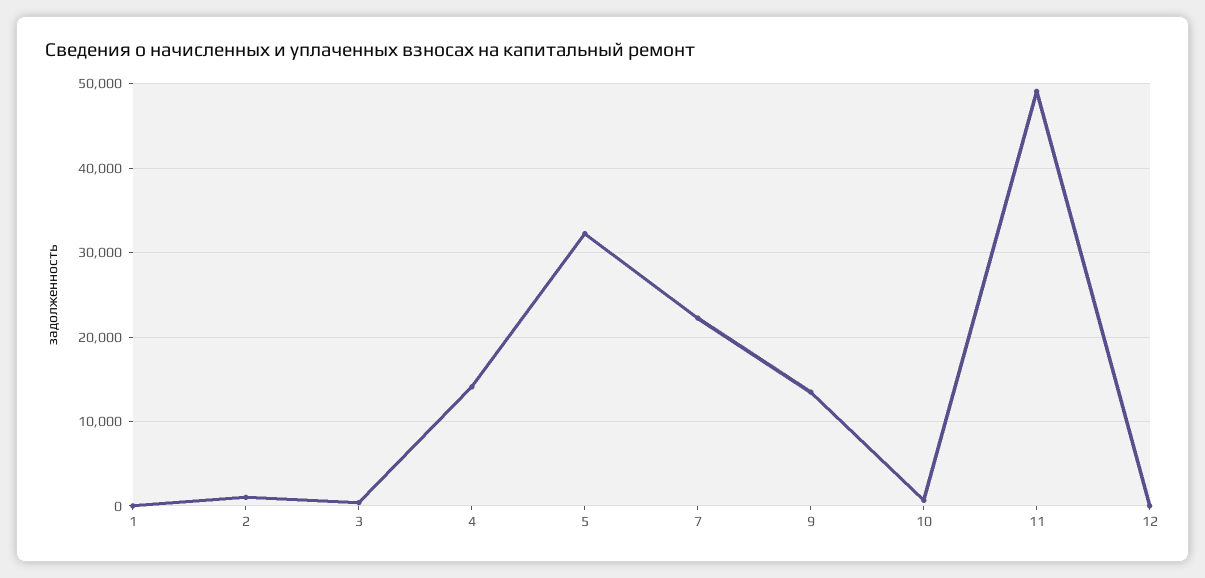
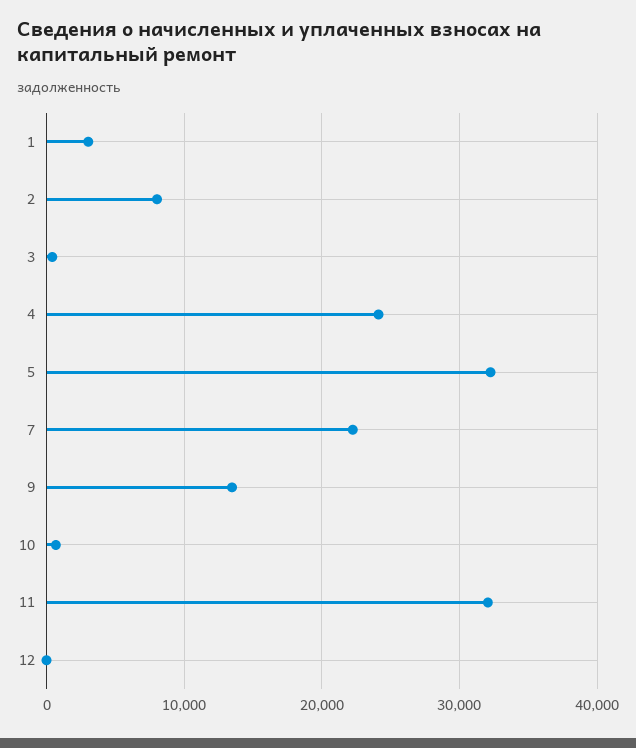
  {
-   "1": 0,
+   "1": 3000,
-   "2": 1000,
+   "2": 8000,
    "3": 0,
-   "4": 14000,
+   "4": 24000,
    "5": 32000,
    "7": 22000,
    "9": 13000,
    "10": 1000,
-   "11": 49000,
+   "11": 32000,
    "12": 0
  }

